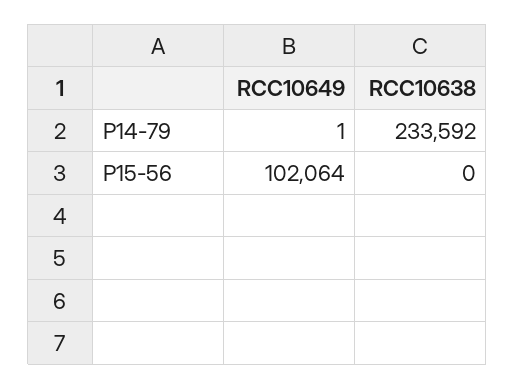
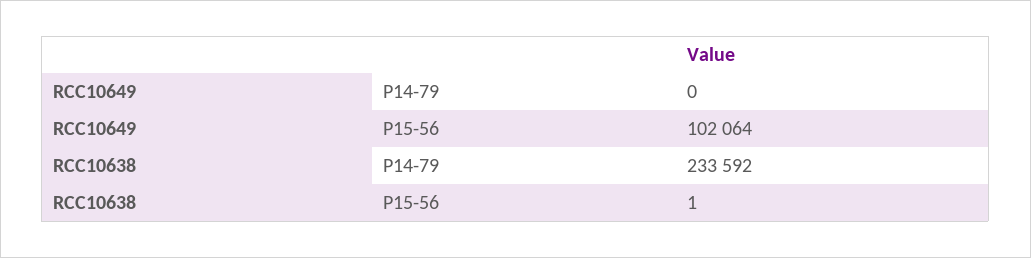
  {
    "RCC10649": {
-     "P14-79": 1,
+     "P14-79": 0,
      "P15-56": 102064
    },
    "RCC10638": {
      "P14-79": 233592,
-     "P15-56": 0
+     "P15-56": 1
    }
  }

